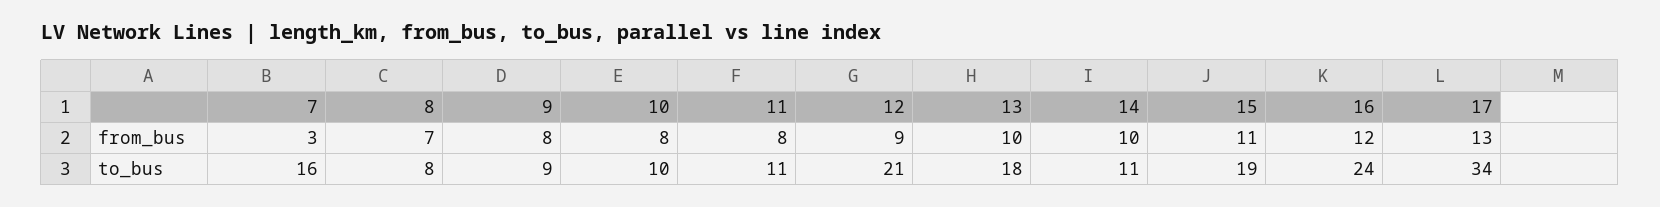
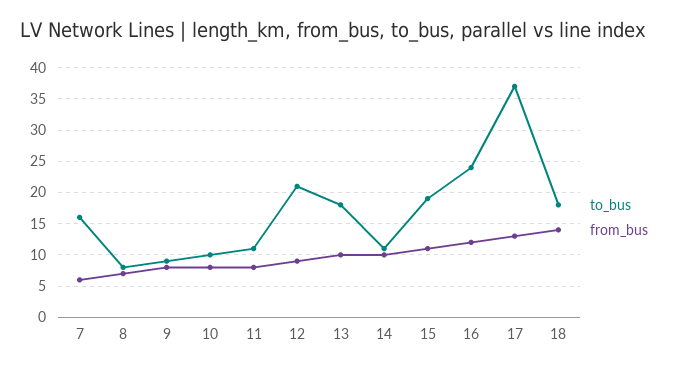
  {
    "from_bus": {
-     "7": 3,
+     "7": 6,
      "8": 7,
      "9": 8,
      "10": 8,
      "11": 8,
      "12": 9,
      "13": 10,
      "14": 10,
      "15": 11,
      "16": 12,
-     "17": 13
+     "17": 13,
+     "18": 14
    },
    "to_bus": {
      "7": 16,
      "8": 8,
      "9": 9,
      "10": 10,
      "11": 11,
      "12": 21,
      "13": 18,
      "14": 11,
      "15": 19,
      "16": 24,
-     "17": 34
+     "17": 37,
+     "18": 18
    }
  }

